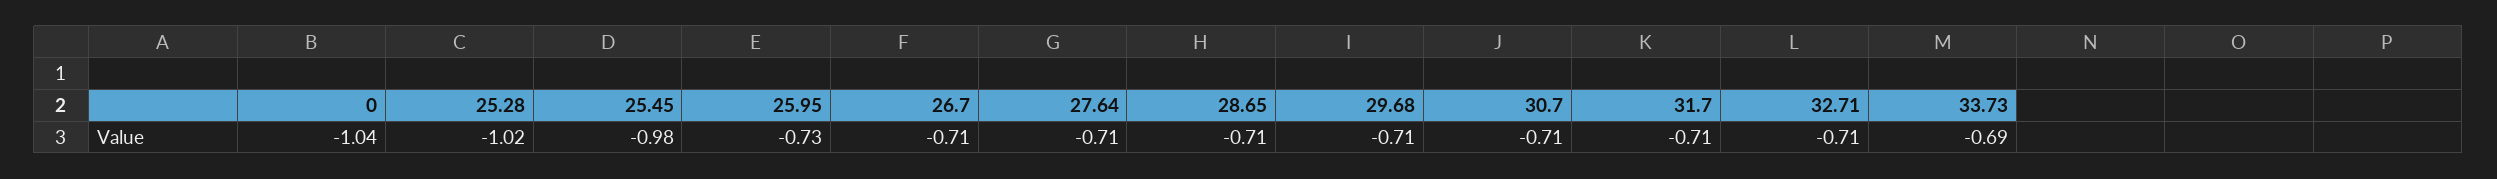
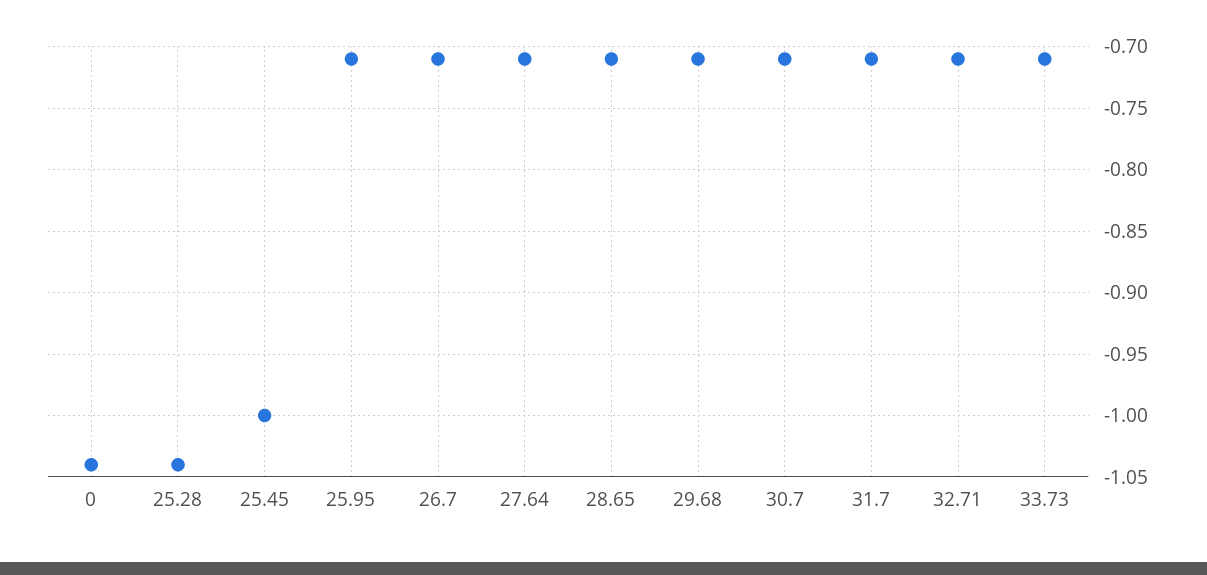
  {
    "0": -1.04,
-   "25.28": -1.02,
+   "25.28": -1.04,
-   "25.45": -0.98,
+   "25.45": -1,
-   "25.95": -0.73,
+   "25.95": -0.71,
    "26.7": -0.71,
    "27.64": -0.71,
    "28.65": -0.71,
    "29.68": -0.71,
    "30.7": -0.71,
    "31.7": -0.71,
    "32.71": -0.71,
-   "33.73": -0.69
+   "33.73": -0.71
  }

